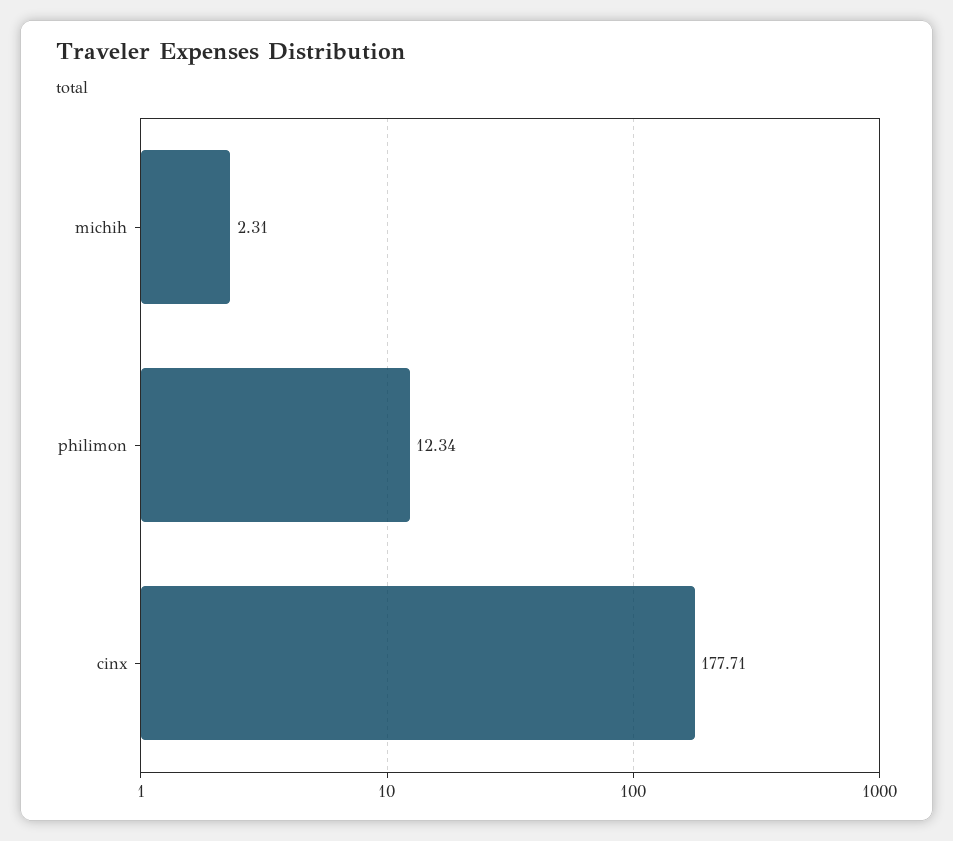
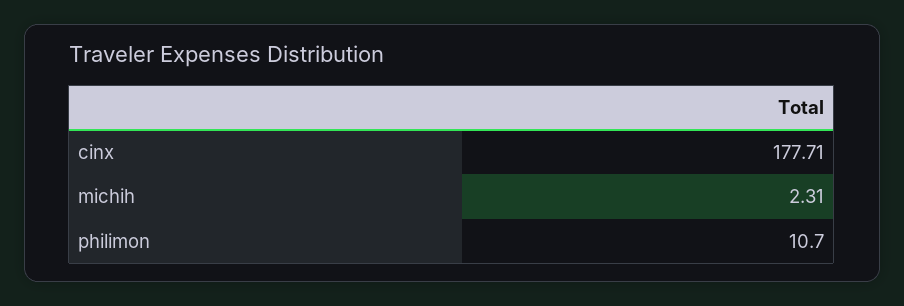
  {
    "michih": 2.31,
-   "philimon": 12.34,
+   "philimon": 10.7,
    "cinx": 177.71
  }

